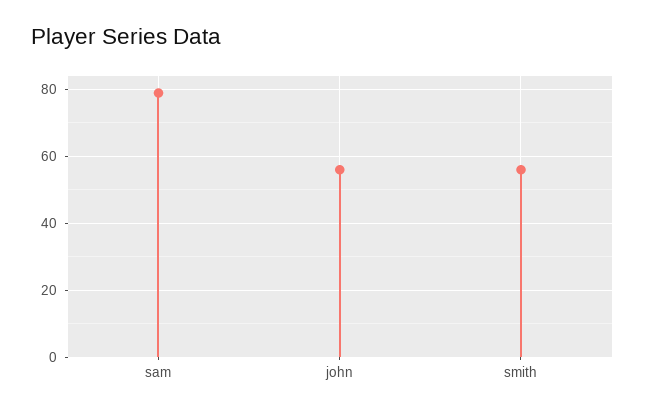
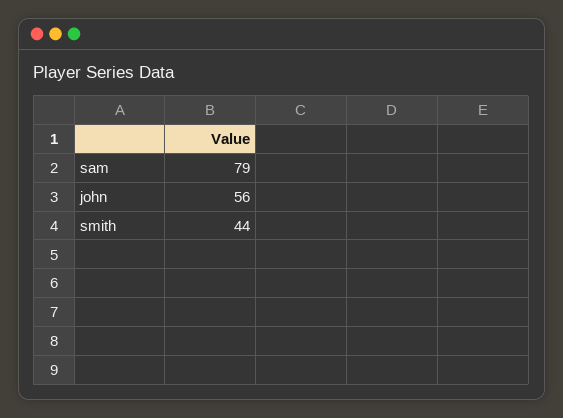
  {
    "sam": 79,
    "john": 56,
-   "smith": 55
+   "smith": 44
  }

